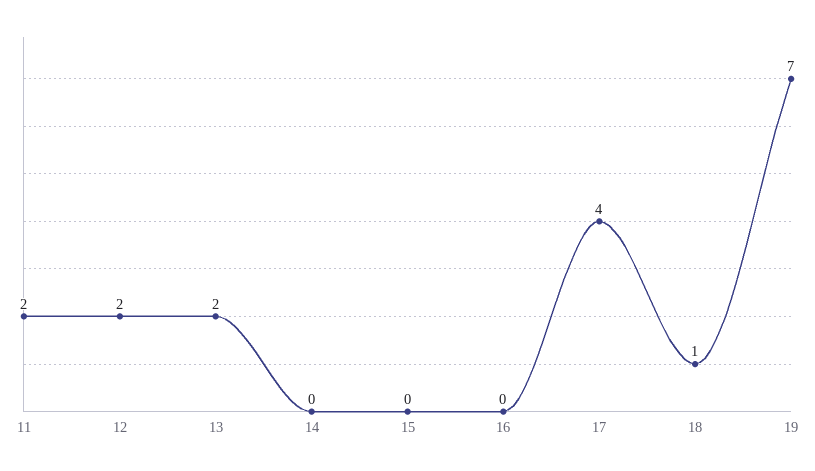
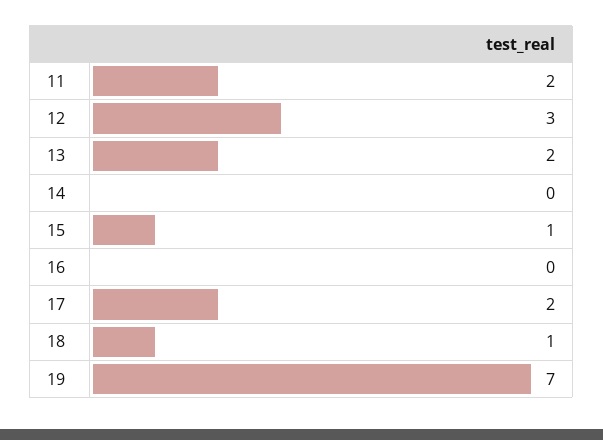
  {
    "11": 2,
-   "12": 2,
+   "12": 3,
    "13": 2,
    "14": 0,
-   "15": 0,
+   "15": 1,
    "16": 0,
-   "17": 4,
+   "17": 2,
    "18": 1,
    "19": 7
  }

